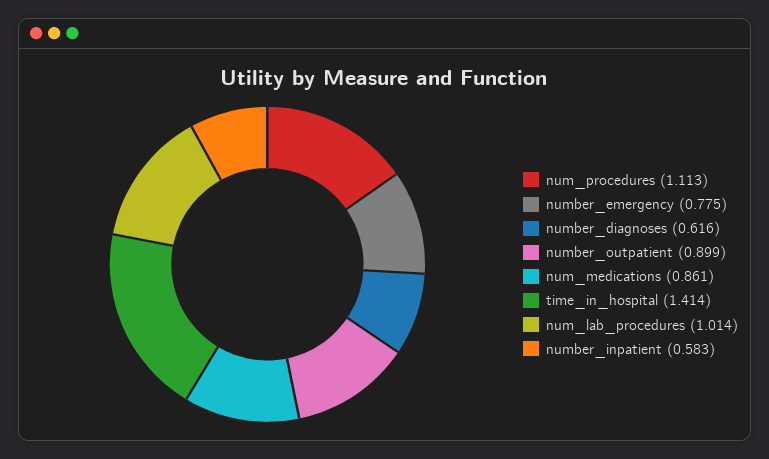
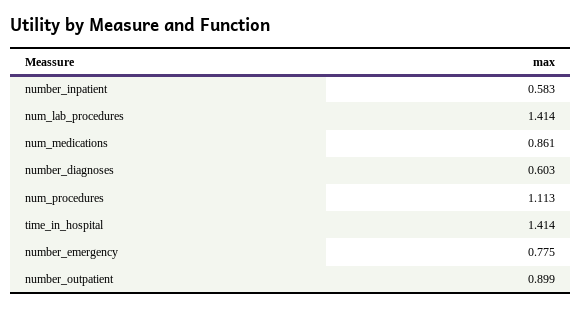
  {
    "num_procedures": 1.113,
    "number_emergency": 0.775,
-   "number_diagnoses": 0.616,
+   "number_diagnoses": 0.603,
    "number_outpatient": 0.899,
    "num_medications": 0.861,
    "time_in_hospital": 1.414,
-   "num_lab_procedures": 1.014,
+   "num_lab_procedures": 1.414,
    "number_inpatient": 0.583
  }

